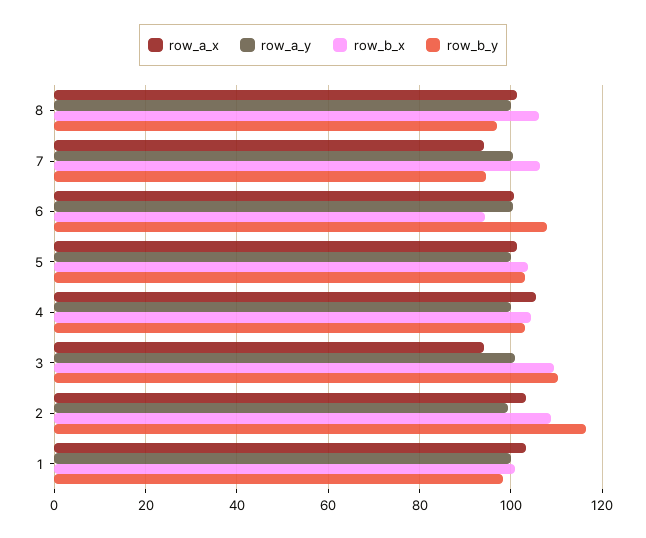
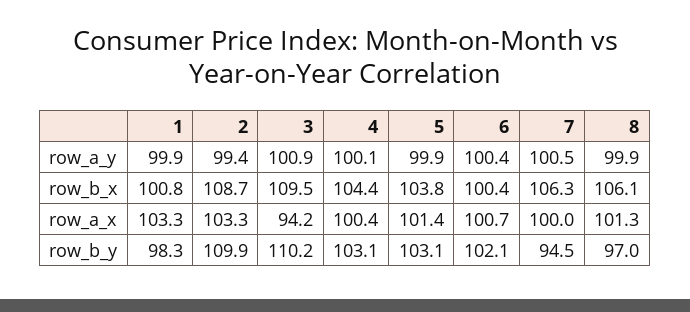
  {
    "row_a_x": {
      "8": 101.3,
-     "7": 94,
+     "7": 100,
      "6": 100.7,
      "5": 101.4,
-     "4": 106,
+     "4": 100.4,
      "3": 94.2,
      "2": 103.3,
      "1": 103.3
    },
    "row_a_y": {
      "8": 99.9,
      "7": 100.5,
      "6": 100.4,
      "5": 99.9,
      "4": 100.1,
      "3": 100.9,
      "2": 99.4,
      "1": 99.9
    },
    "row_b_x": {
      "8": 106.1,
      "7": 106.3,
-     "6": 94,
+     "6": 100.4,
      "5": 103.8,
      "4": 104.4,
      "3": 109.5,
      "2": 108.7,
      "1": 100.8
    },
    "row_b_y": {
      "8": 97,
      "7": 94.5,
-     "6": 108,
+     "6": 102.1,
      "5": 103.1,
      "4": 103.1,
      "3": 110.2,
-     "2": 116,
+     "2": 109.9,
      "1": 98.3
    }
  }

